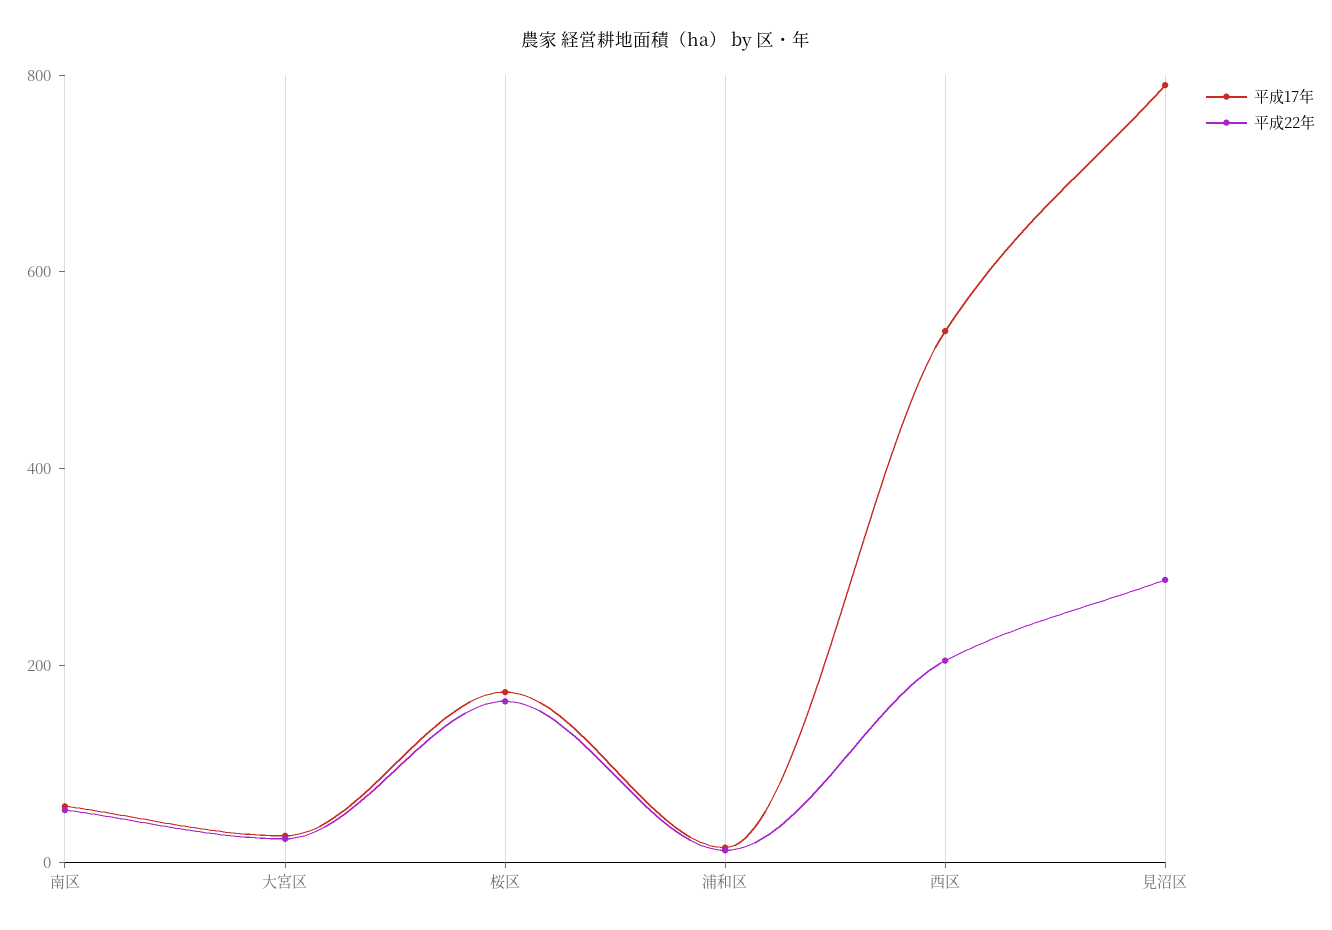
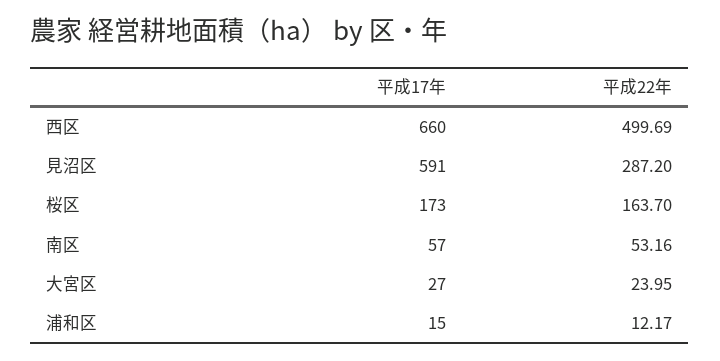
  {
    "平成17年": {
      "南区": 57,
      "大宮区": 27,
      "桜区": 173,
      "浦和区": 15,
-     "西区": 550,
+     "西区": 660,
-     "見沼区": 800
+     "見沼区": 591
    },
    "平成22年": {
      "南区": 53.16,
      "大宮区": 23.95,
      "桜区": 163.7,
      "浦和区": 12.17,
-     "西区": 200,
+     "西区": 499.69,
      "見沼区": 287.2
    }
  }

